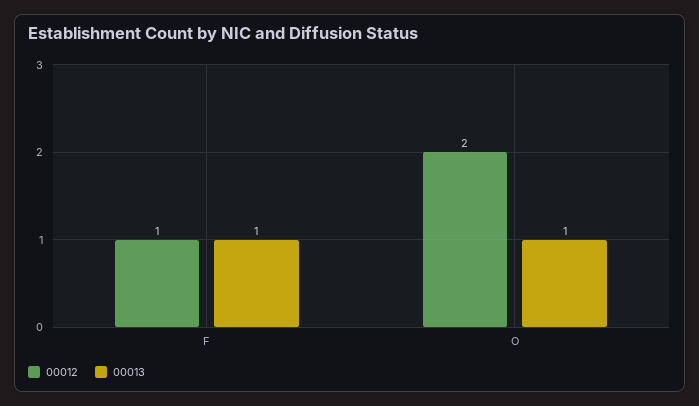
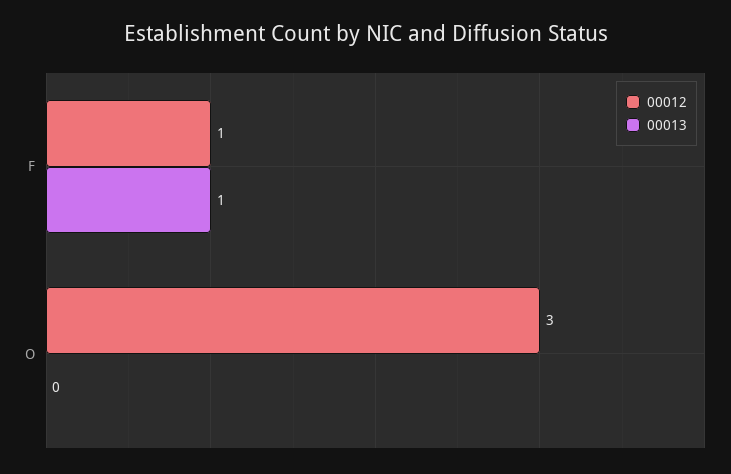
  {
    "00012": {
      "F": 1,
-     "O": 2
+     "O": 3
    },
    "00013": {
      "F": 1,
-     "O": 1
+     "O": 0
    }
  }

